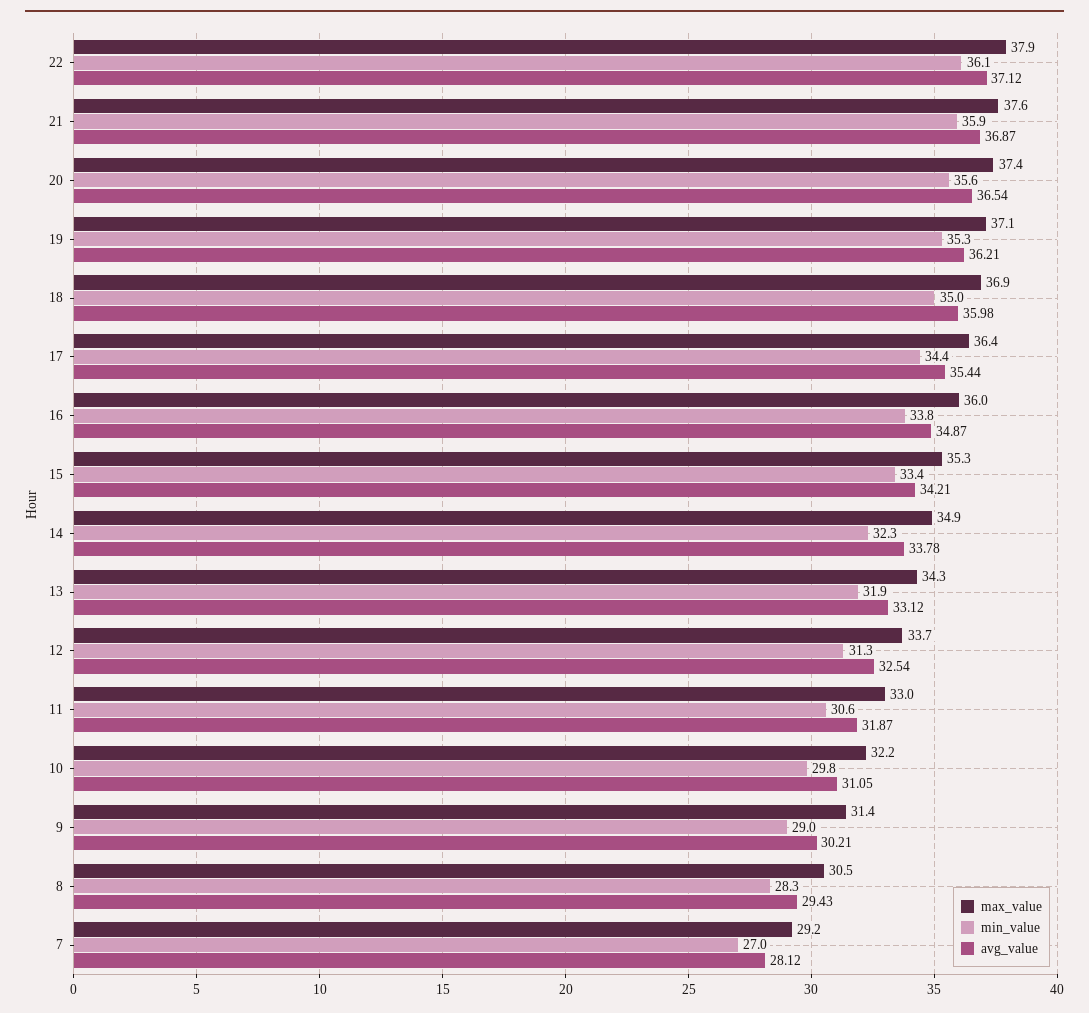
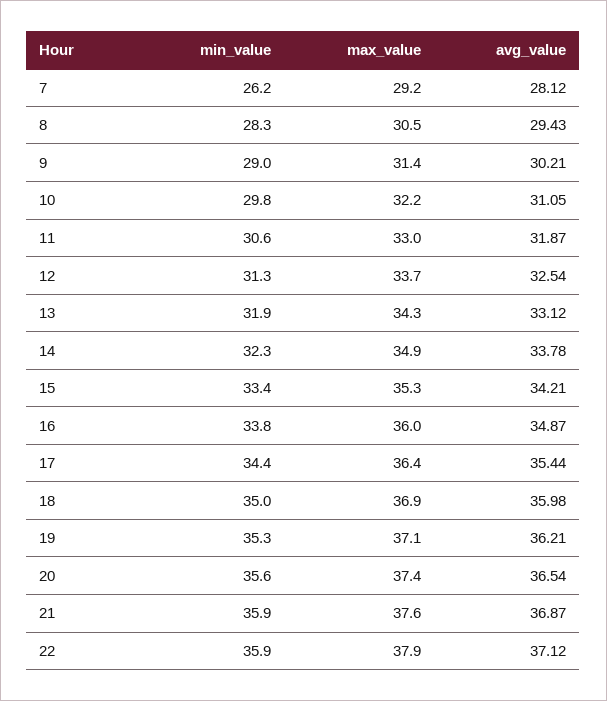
  {
    "max_value": {
      "22": 37.9,
      "21": 37.6,
      "20": 37.4,
      "19": 37.1,
      "18": 36.9,
      "17": 36.4,
      "16": 36,
      "15": 35.3,
      "14": 34.9,
      "13": 34.3,
      "12": 33.7,
      "11": 33,
      "10": 32.2,
      "9": 31.4,
      "8": 30.5,
      "7": 29.2
    },
    "min_value": {
-     "22": 36.1,
+     "22": 35.9,
      "21": 35.9,
      "20": 35.6,
      "19": 35.3,
      "18": 35,
      "17": 34.4,
      "16": 33.8,
      "15": 33.4,
      "14": 32.3,
      "13": 31.9,
      "12": 31.3,
      "11": 30.6,
      "10": 29.8,
      "9": 29,
      "8": 28.3,
-     "7": 27
+     "7": 26.2
    },
    "avg_value": {
      "22": 37.12,
      "21": 36.87,
      "20": 36.54,
      "19": 36.21,
      "18": 35.98,
      "17": 35.44,
      "16": 34.87,
      "15": 34.21,
      "14": 33.78,
      "13": 33.12,
      "12": 32.54,
      "11": 31.87,
      "10": 31.05,
      "9": 30.21,
      "8": 29.43,
      "7": 28.12
    }
  }

